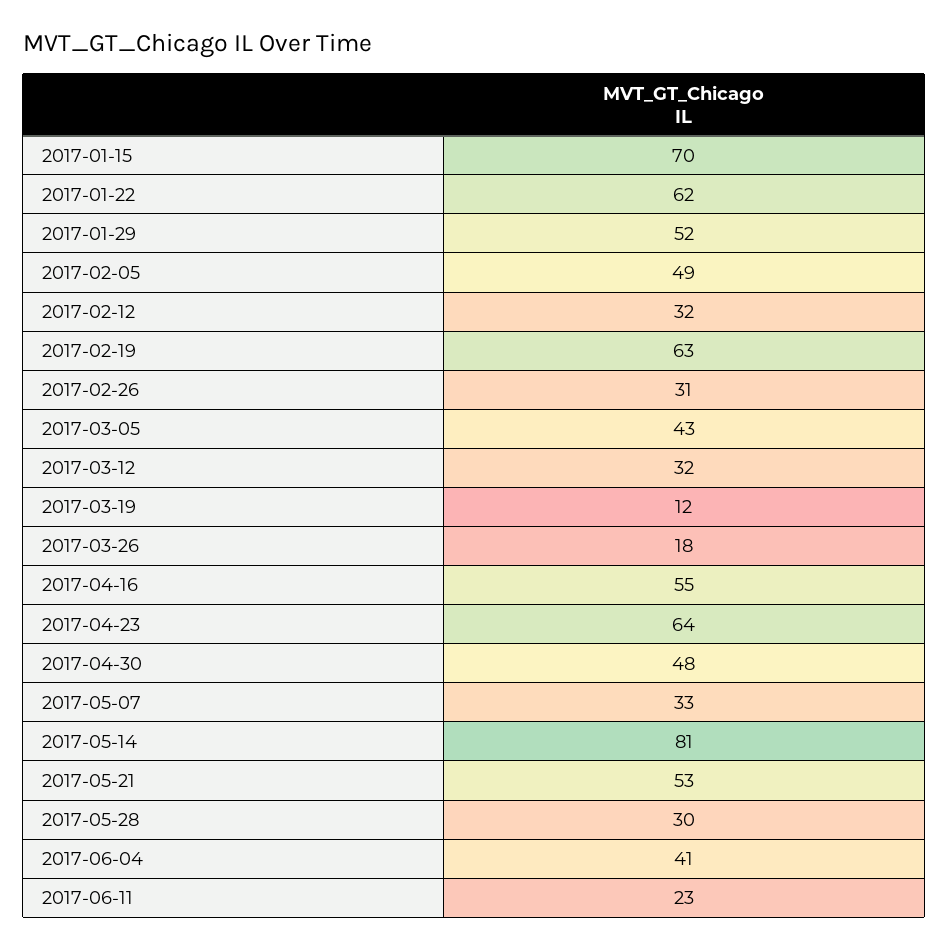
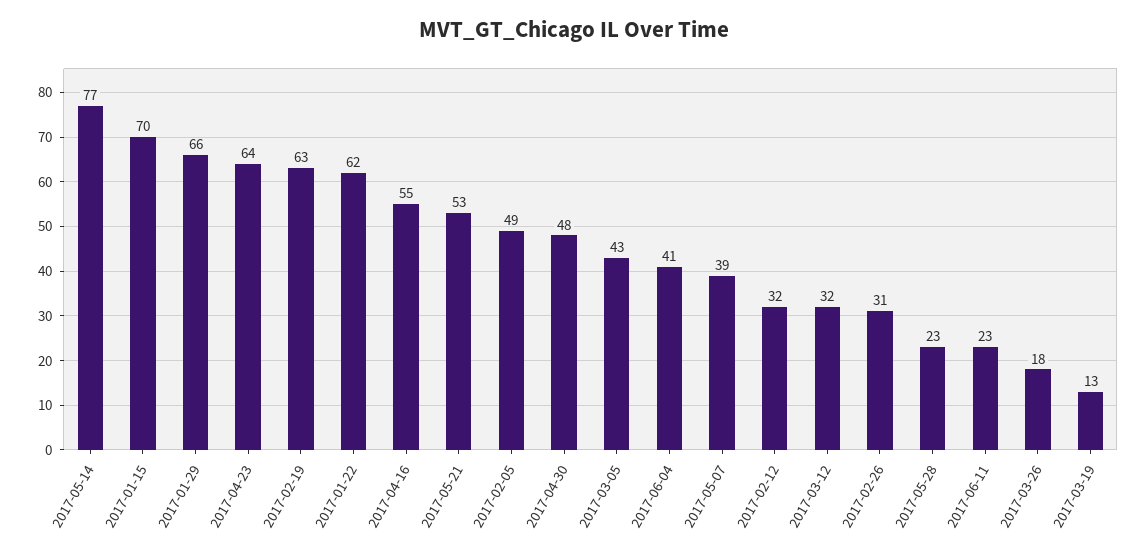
  {
    "2017-01-15": 70,
    "2017-01-22": 62,
-   "2017-01-29": 52,
+   "2017-01-29": 66,
    "2017-02-05": 49,
    "2017-02-12": 32,
    "2017-02-19": 63,
    "2017-02-26": 31,
    "2017-03-05": 43,
    "2017-03-12": 32,
-   "2017-03-19": 12,
+   "2017-03-19": 13,
    "2017-03-26": 18,
    "2017-04-16": 55,
    "2017-04-23": 64,
    "2017-04-30": 48,
-   "2017-05-07": 33,
+   "2017-05-07": 39,
-   "2017-05-14": 81,
+   "2017-05-14": 77,
    "2017-05-21": 53,
-   "2017-05-28": 30,
+   "2017-05-28": 23,
    "2017-06-04": 41,
    "2017-06-11": 23
  }

